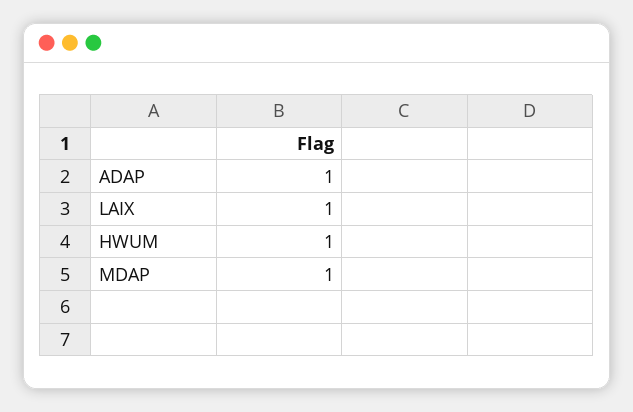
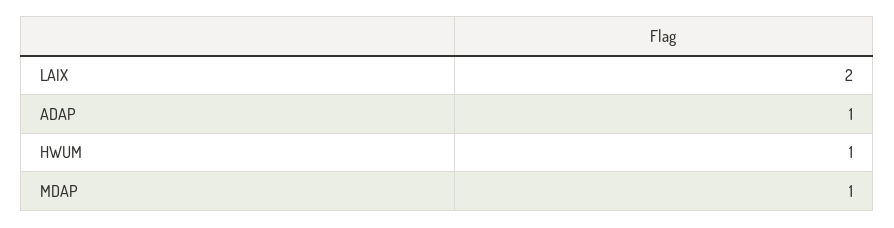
  {
    "ADAP": 1,
-   "LAIX": 1,
+   "LAIX": 2,
    "HWUM": 1,
    "MDAP": 1
  }

